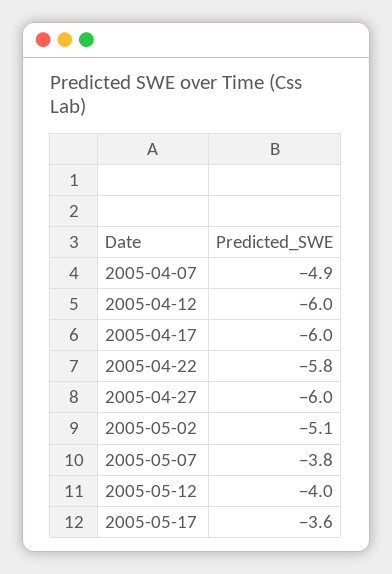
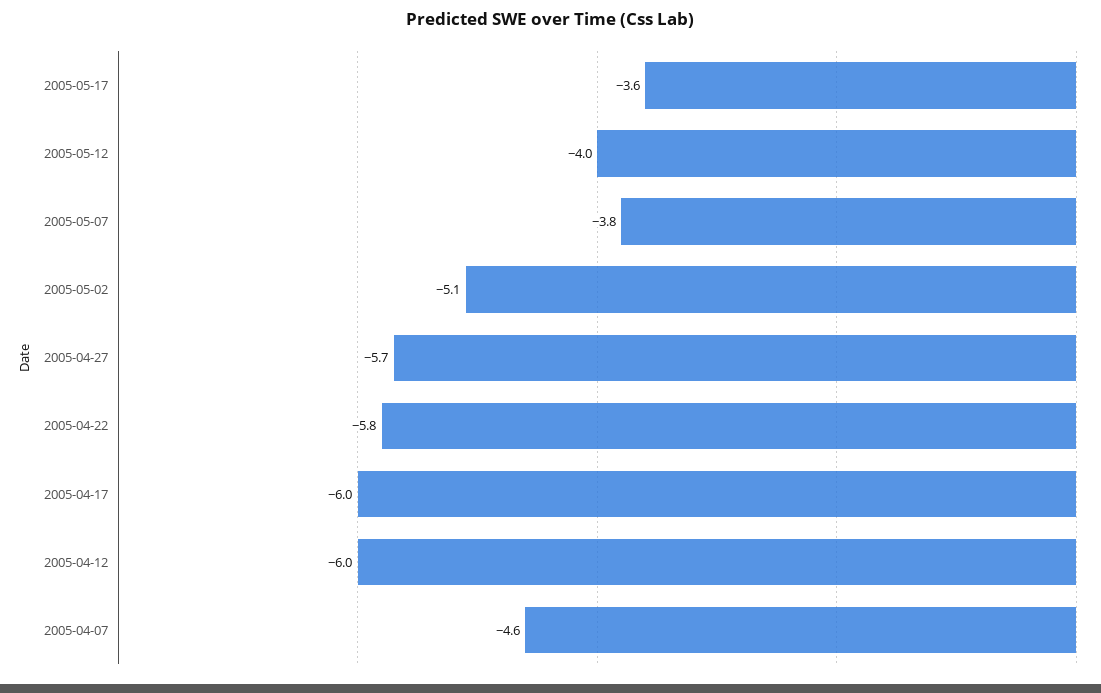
  {
-   "2005-04-07": -4.9,
+   "2005-04-07": -4.6,
    "2005-04-12": -6,
    "2005-04-17": -6,
    "2005-04-22": -5.8,
-   "2005-04-27": -6,
+   "2005-04-27": -5.7,
    "2005-05-02": -5.1,
    "2005-05-07": -3.8,
    "2005-05-12": -4,
    "2005-05-17": -3.6
  }

